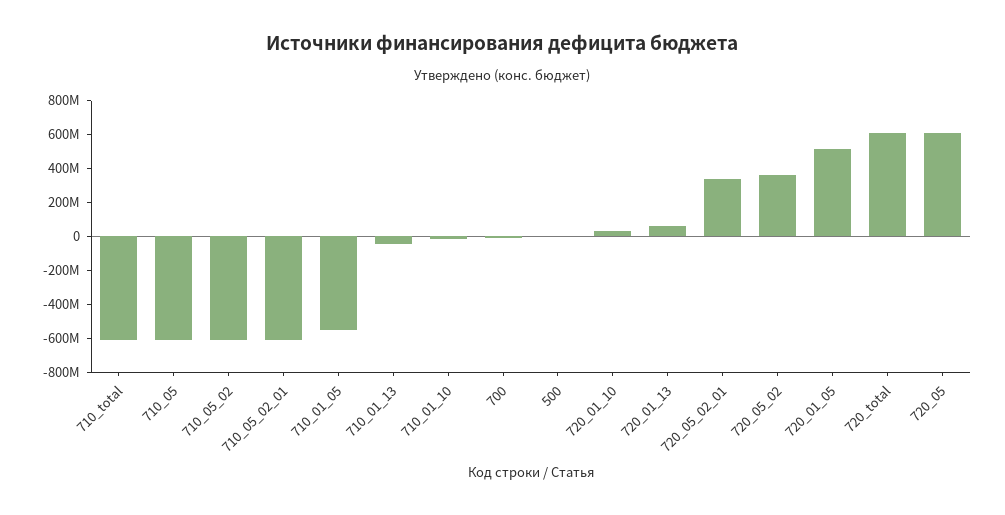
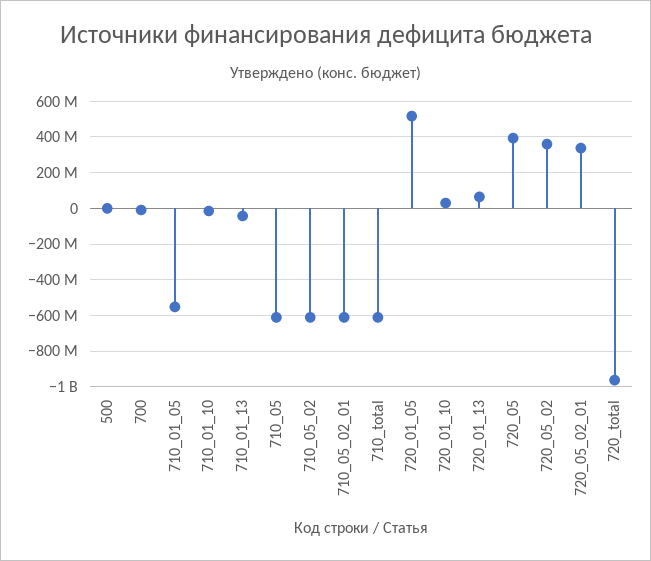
  {
    "710_total": -600000000,
    "710_05": -600000000,
    "710_05_02": -600000000,
    "710_05_02_01": -600000000,
    "710_01_05": -550000000,
    "710_01_13": -50000000,
    "710_01_10": 0,
    "700": 0,
    "500": 0,
    "720_01_10": 50000000,
    "720_01_13": 50000000,
    "720_05_02_01": 350000000,
    "720_05_02": 350000000,
    "720_01_05": 500000000,
-   "720_total": 600000000,
+   "720_total": -950000000,
-   "720_05": 600000000
+   "720_05": 400000000
  }

